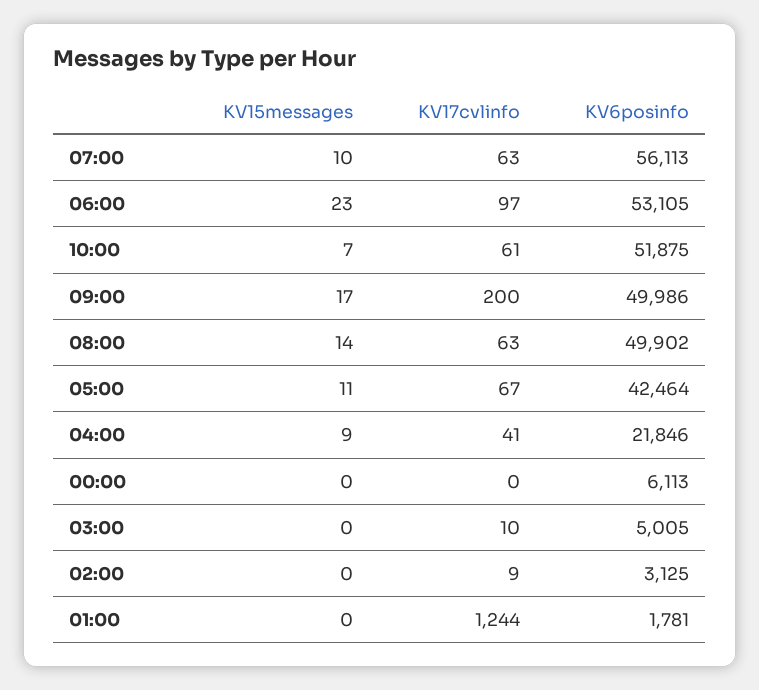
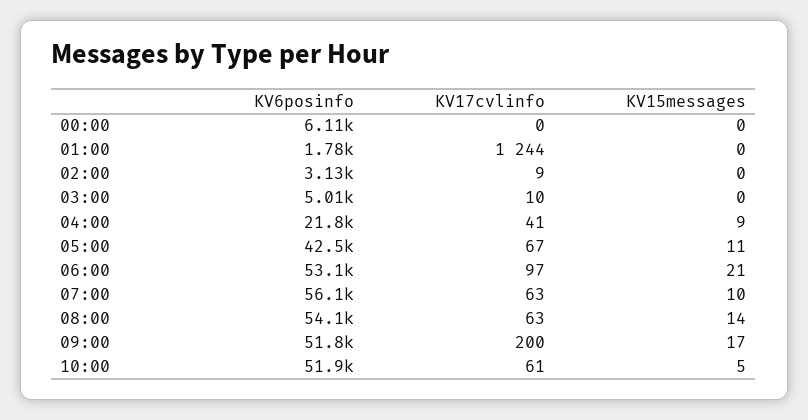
  {
    "KV15messages": {
      "07:00": 10,
-     "06:00": 23,
+     "06:00": 21,
-     "10:00": 7,
+     "10:00": 5,
      "09:00": 17,
      "08:00": 14,
      "05:00": 11,
      "04:00": 9,
      "00:00": 0,
      "03:00": 0,
      "02:00": 0,
      "01:00": 0
    },
    "KV17cvlinfo": {
      "07:00": 63,
      "06:00": 97,
      "10:00": 61,
      "09:00": 200,
      "08:00": 63,
      "05:00": 67,
      "04:00": 41,
      "00:00": 0,
      "03:00": 10,
      "02:00": 9,
      "01:00": 1244
    },
    "KV6posinfo": {
      "07:00": 56113,
      "06:00": 53105,
      "10:00": 51875,
-     "09:00": 49986,
+     "09:00": 51800,
-     "08:00": 49902,
+     "08:00": 54100,
      "05:00": 42464,
      "04:00": 21846,
      "00:00": 6113,
      "03:00": 5005,
      "02:00": 3125,
      "01:00": 1781
    }
  }

